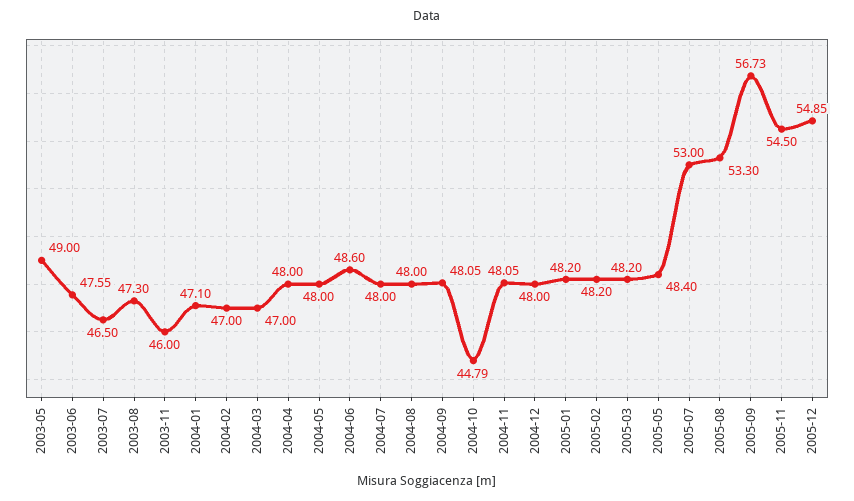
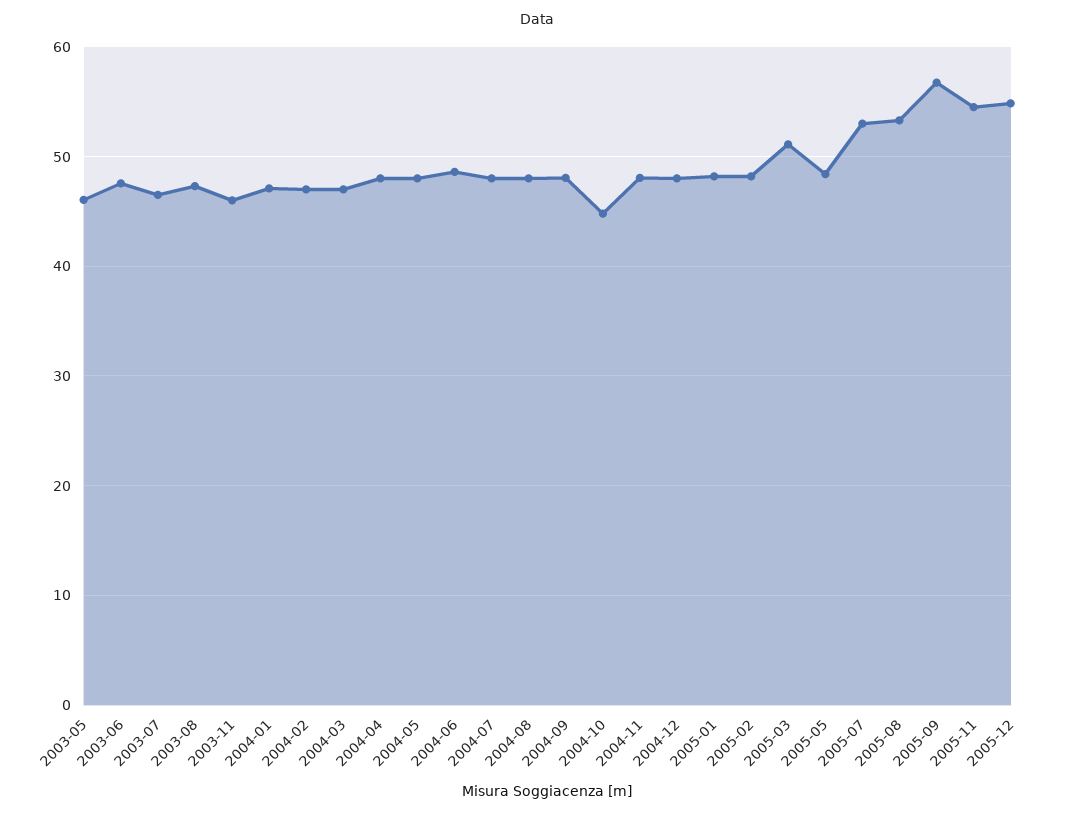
  {
-   "2003-05": 49,
+   "2003-05": 46,
    "2003-06": 47.55,
    "2003-07": 46.5,
    "2003-08": 47.3,
    "2003-11": 46,
    "2004-01": 47.1,
    "2004-02": 47,
    "2004-03": 47,
    "2004-04": 48,
    "2004-05": 48,
    "2004-06": 48.6,
    "2004-07": 48,
    "2004-08": 48,
    "2004-09": 48.05,
    "2004-10": 44.79,
    "2004-11": 48.05,
    "2004-12": 48,
    "2005-01": 48.2,
    "2005-02": 48.2,
-   "2005-03": 48.2,
+   "2005-03": 51,
    "2005-05": 48.4,
    "2005-07": 53,
    "2005-08": 53.3,
    "2005-09": 56.73,
    "2005-11": 54.5,
    "2005-12": 54.85
  }

